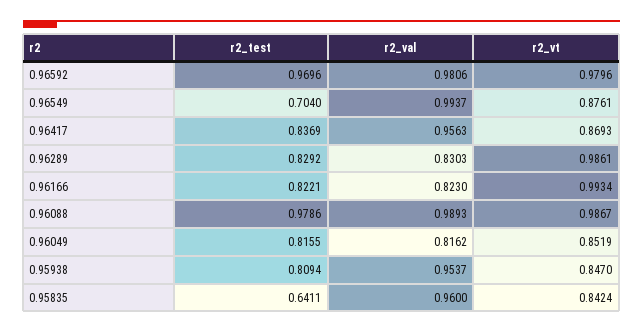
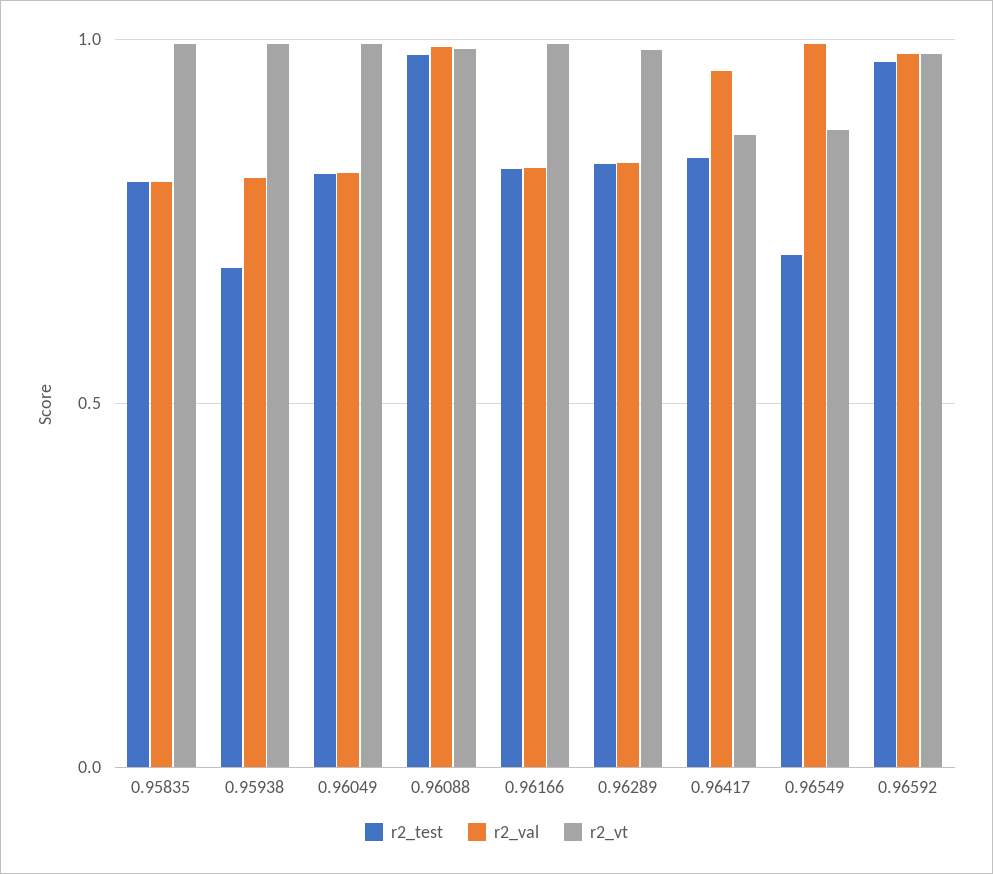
  {
    "r2_test": {
      "0.96592": 0.9696,
      "0.96549": 0.704,
      "0.96417": 0.8369,
      "0.96289": 0.8292,
      "0.96166": 0.8221,
      "0.96088": 0.9786,
      "0.96049": 0.8155,
-     "0.95938": 0.8094,
+     "0.95938": 0.7,
-     "0.95835": 0.6411
+     "0.95835": 0.8
    },
    "r2_val": {
      "0.96592": 0.9806,
      "0.96549": 0.9937,
      "0.96417": 0.9563,
      "0.96289": 0.8303,
      "0.96166": 0.823,
      "0.96088": 0.9893,
      "0.96049": 0.8162,
-     "0.95938": 0.9537,
+     "0.95938": 0.8,
-     "0.95835": 0.96
+     "0.95835": 0.8
    },
    "r2_vt": {
      "0.96592": 0.9796,
      "0.96549": 0.8761,
      "0.96417": 0.8693,
      "0.96289": 0.9861,
      "0.96166": 0.9934,
      "0.96088": 0.9867,
-     "0.96049": 0.8519,
+     "0.96049": 1,
-     "0.95938": 0.847,
+     "0.95938": 1,
-     "0.95835": 0.8424
+     "0.95835": 1
    }
  }

